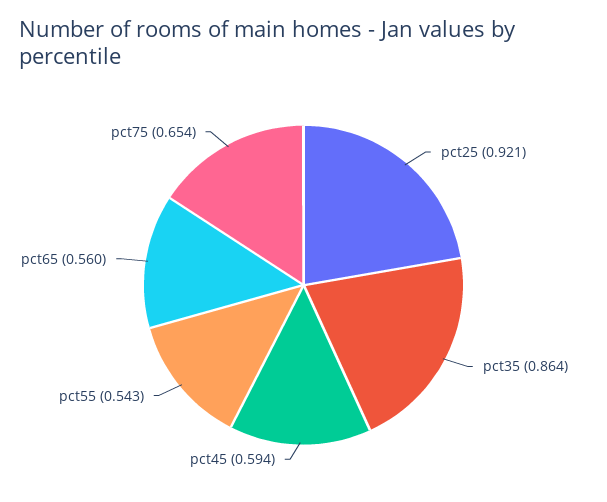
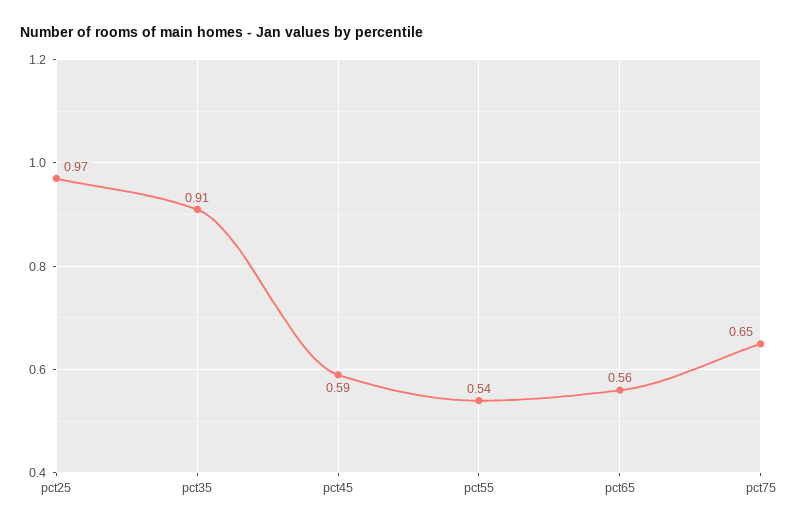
  {
-   "pct25": 0.921,
+   "pct25": 0.97,
-   "pct35": 0.864,
+   "pct35": 0.91,
    "pct45": 0.594,
    "pct55": 0.543,
    "pct65": 0.56,
    "pct75": 0.654
  }

